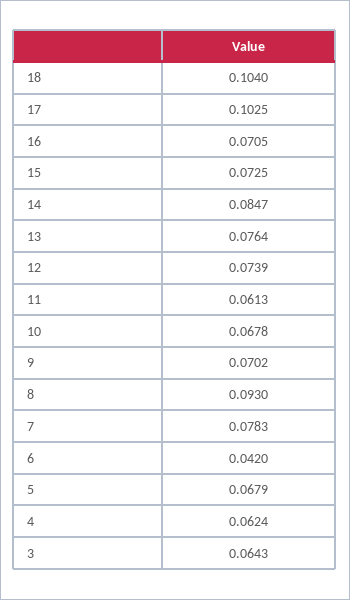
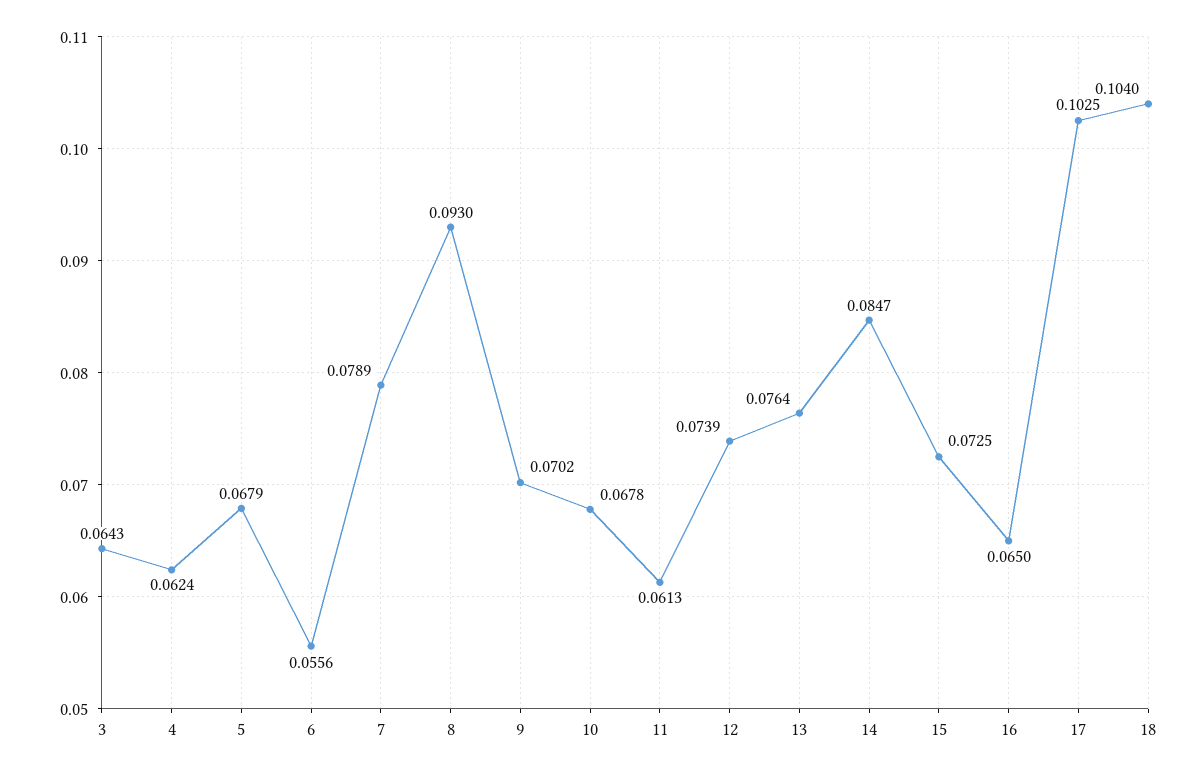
  {
    "18": 0.104,
    "17": 0.1025,
-   "16": 0.0705,
+   "16": 0.065,
    "15": 0.0725,
    "14": 0.0847,
    "13": 0.0764,
    "12": 0.0739,
    "11": 0.0613,
    "10": 0.0678,
    "9": 0.0702,
    "8": 0.093,
-   "7": 0.0783,
+   "7": 0.0789,
-   "6": 0.042,
+   "6": 0.0556,
    "5": 0.0679,
    "4": 0.0624,
    "3": 0.0643
  }

